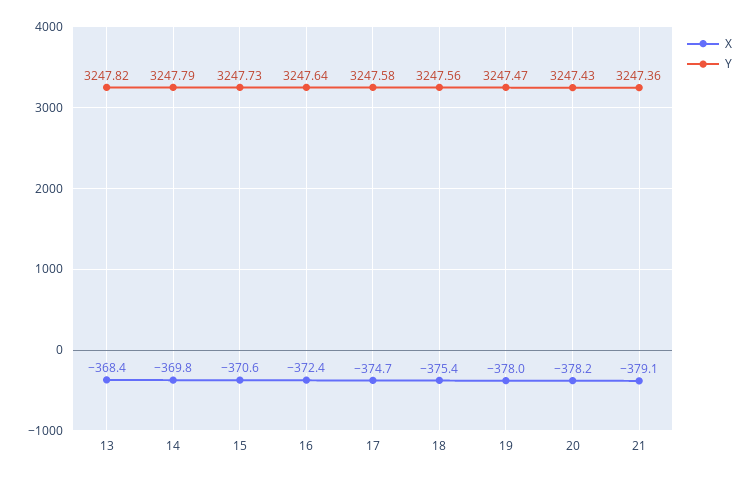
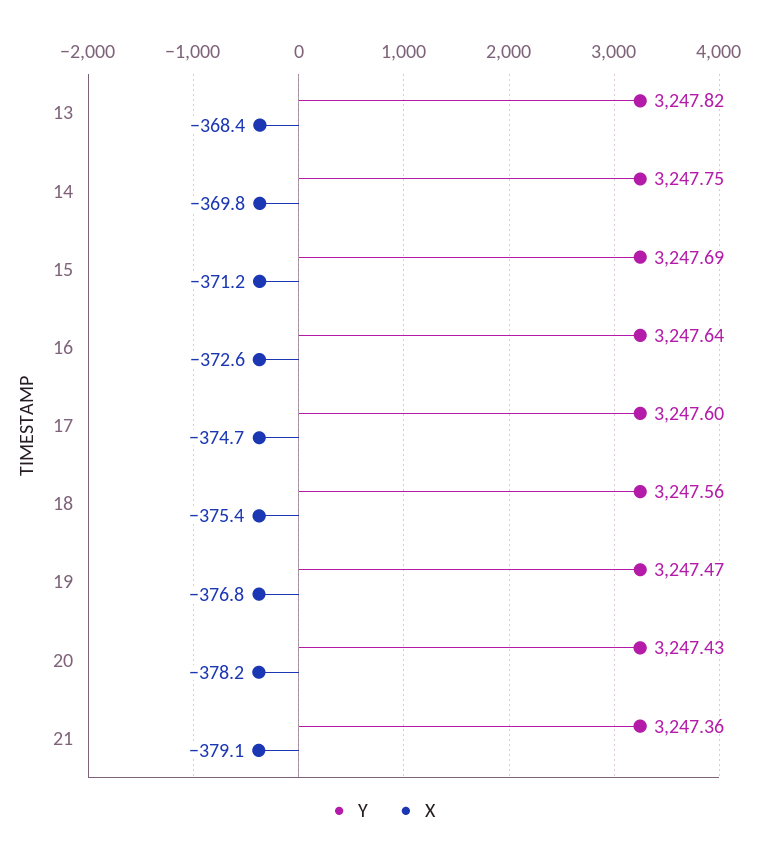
  {
    "X": {
      "13": -368.4,
      "14": -369.8,
-     "15": -370.6,
+     "15": -371.2,
-     "16": -372.4,
+     "16": -372.6,
      "17": -374.7,
      "18": -375.4,
-     "19": -378,
+     "19": -376.8,
      "20": -378.2,
      "21": -379.1
    },
    "Y": {
      "13": 3247.82,
-     "14": 3247.79,
+     "14": 3247.75,
-     "15": 3247.73,
+     "15": 3247.69,
      "16": 3247.64,
-     "17": 3247.58,
+     "17": 3247.6,
      "18": 3247.56,
      "19": 3247.47,
      "20": 3247.43,
      "21": 3247.36
    }
  }

